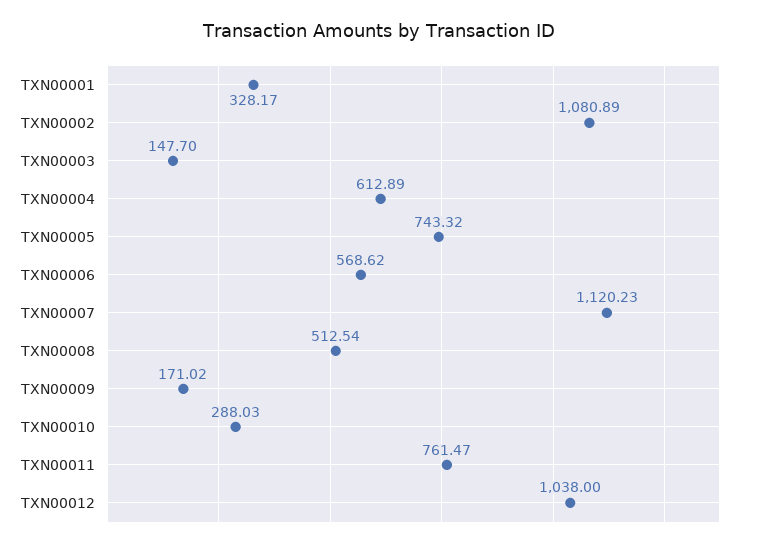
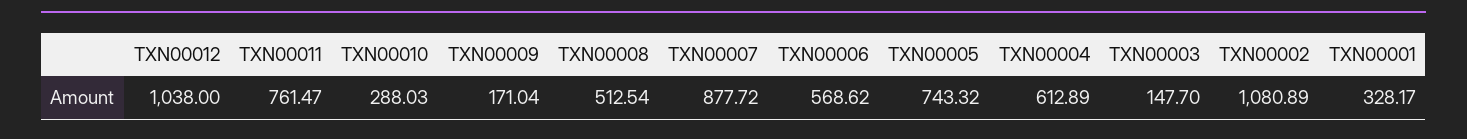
  {
    "TXN00001": 328.17,
    "TXN00002": 1080.89,
    "TXN00003": 147.7,
    "TXN00004": 612.89,
    "TXN00005": 743.32,
    "TXN00006": 568.62,
-   "TXN00007": 1120.23,
+   "TXN00007": 877.72,
    "TXN00008": 512.54,
-   "TXN00009": 171.02,
+   "TXN00009": 171.04,
    "TXN00010": 288.03,
    "TXN00011": 761.47,
    "TXN00012": 1038
  }

